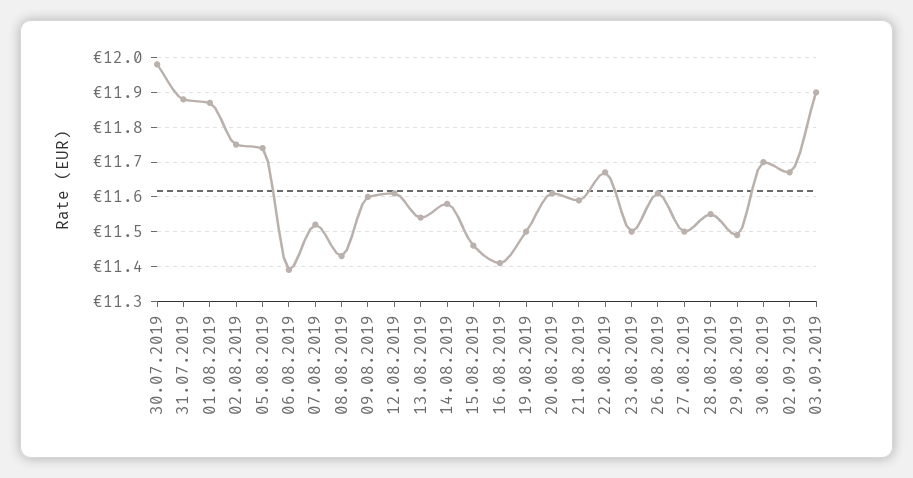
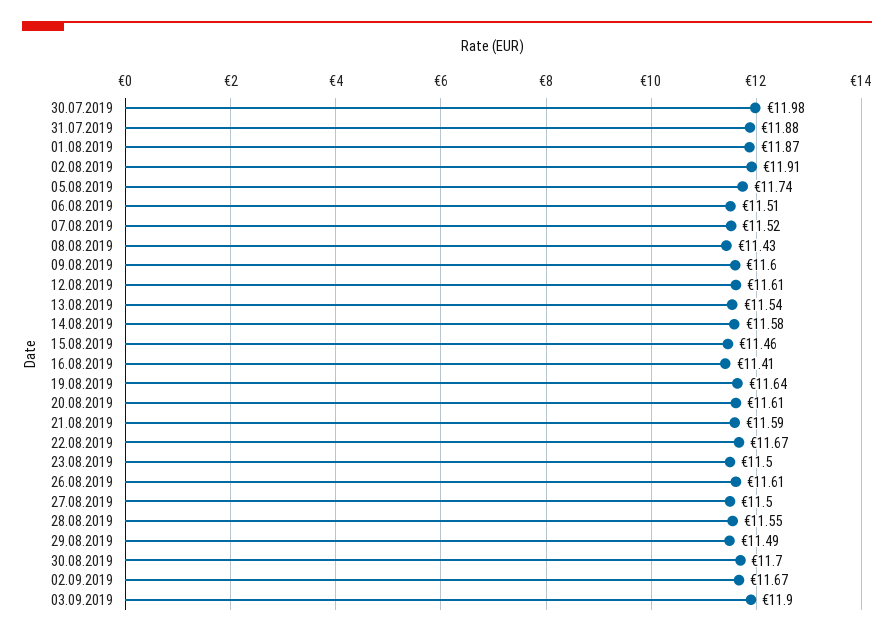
  {
    "30.07.2019": 11.98,
    "31.07.2019": 11.88,
    "01.08.2019": 11.87,
-   "02.08.2019": 11.75,
+   "02.08.2019": 11.91,
    "05.08.2019": 11.74,
-   "06.08.2019": 11.4,
+   "06.08.2019": 11.51,
    "07.08.2019": 11.52,
    "08.08.2019": 11.43,
    "09.08.2019": 11.6,
    "12.08.2019": 11.61,
    "13.08.2019": 11.54,
    "14.08.2019": 11.58,
    "15.08.2019": 11.46,
    "16.08.2019": 11.41,
-   "19.08.2019": 11.5,
+   "19.08.2019": 11.64,
    "20.08.2019": 11.61,
    "21.08.2019": 11.59,
    "22.08.2019": 11.67,
    "23.08.2019": 11.5,
    "26.08.2019": 11.61,
    "27.08.2019": 11.5,
    "28.08.2019": 11.55,
    "29.08.2019": 11.49,
    "30.08.2019": 11.7,
    "02.09.2019": 11.67,
    "03.09.2019": 11.9
  }

